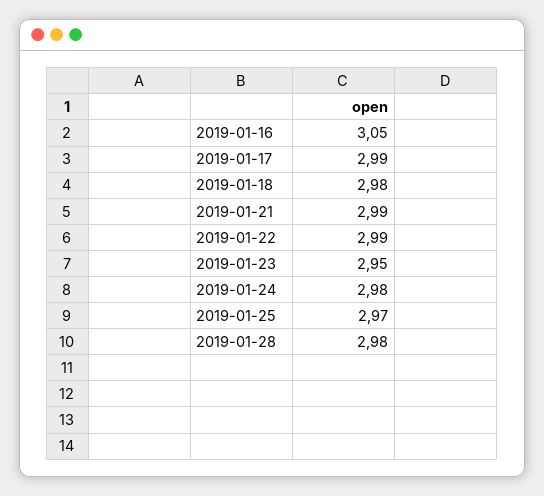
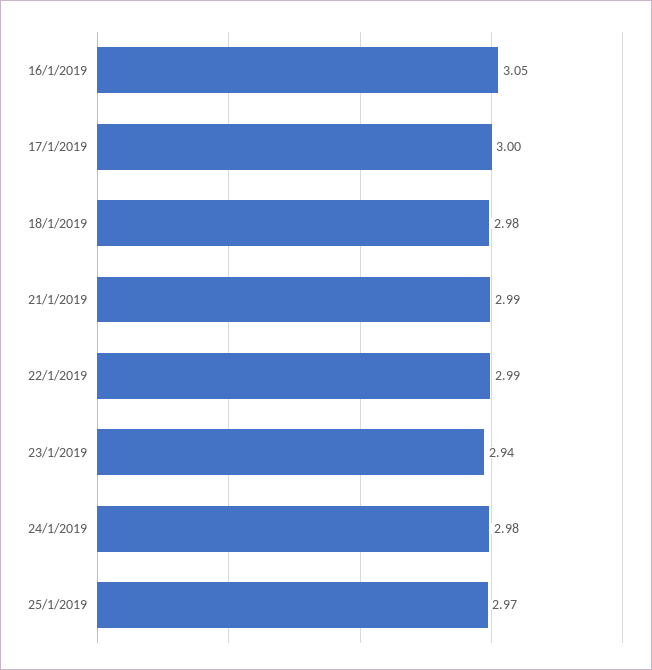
  {
    "2019-01-16": 3.05,
-   "2019-01-17": 2.99,
+   "2019-01-17": 3,
    "2019-01-18": 2.98,
    "2019-01-21": 2.99,
    "2019-01-22": 2.99,
-   "2019-01-23": 2.95,
+   "2019-01-23": 2.94,
    "2019-01-24": 2.98,
-   "2019-01-25": 2.97,
+   "2019-01-25": 2.97
-   "2019-01-28": 2.98
  }

